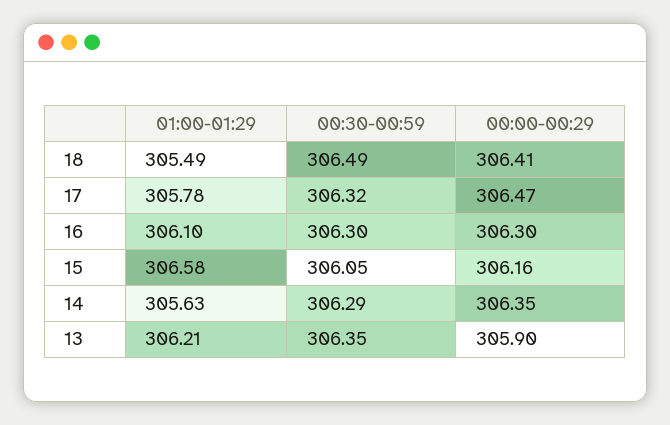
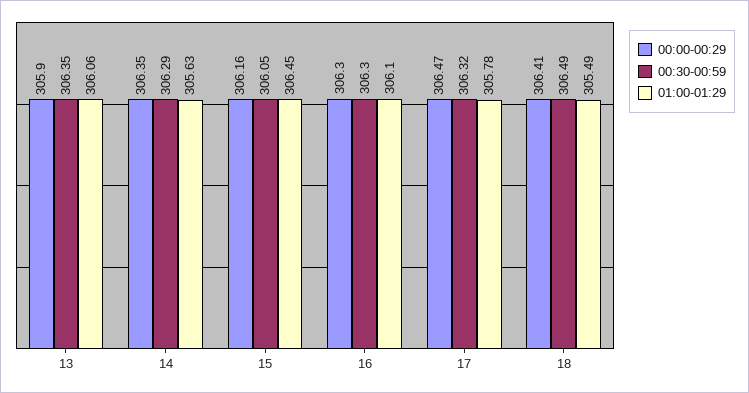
  {
    "01:00-01:29": {
      "18": 305.49,
      "17": 305.78,
      "16": 306.1,
-     "15": 306.58,
+     "15": 306.45,
      "14": 305.63,
-     "13": 306.21
+     "13": 306.06
    },
    "00:30-00:59": {
      "18": 306.49,
      "17": 306.32,
      "16": 306.3,
      "15": 306.05,
      "14": 306.29,
      "13": 306.35
    },
    "00:00-00:29": {
      "18": 306.41,
      "17": 306.47,
      "16": 306.3,
      "15": 306.16,
      "14": 306.35,
      "13": 305.9
    }
  }

